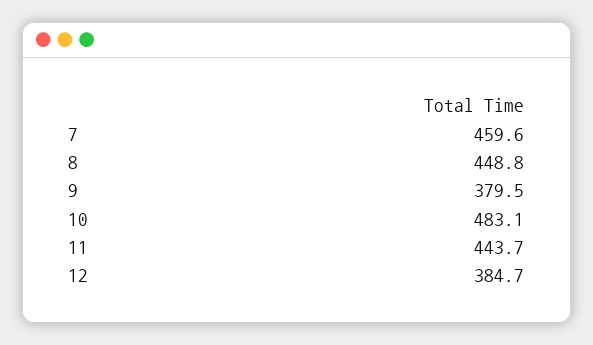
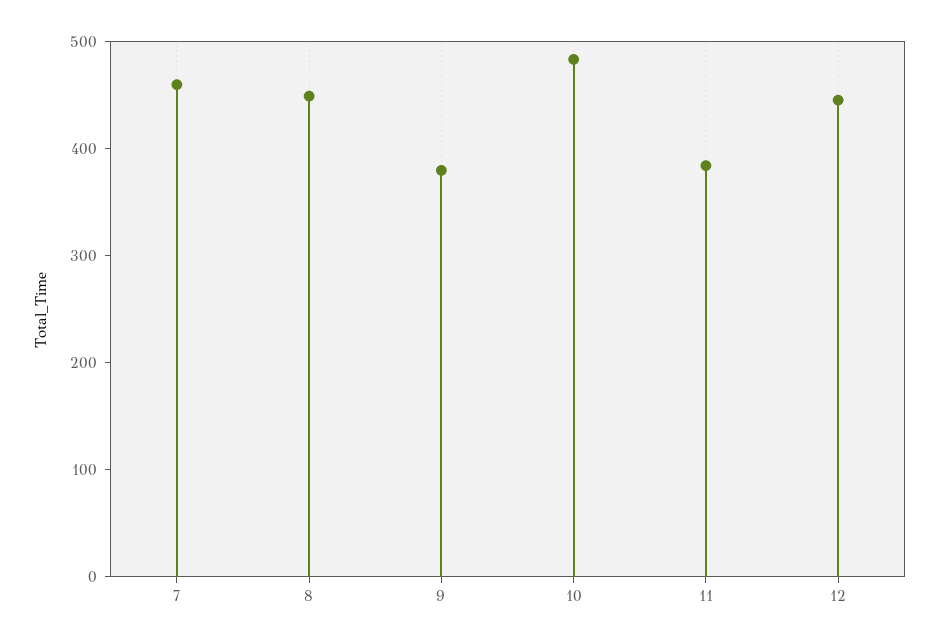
  {
    "7": 459.6,
    "8": 448.8,
    "9": 379.5,
    "10": 483.1,
-   "11": 443.7,
+   "11": 380,
-   "12": 384.7
+   "12": 440
  }

